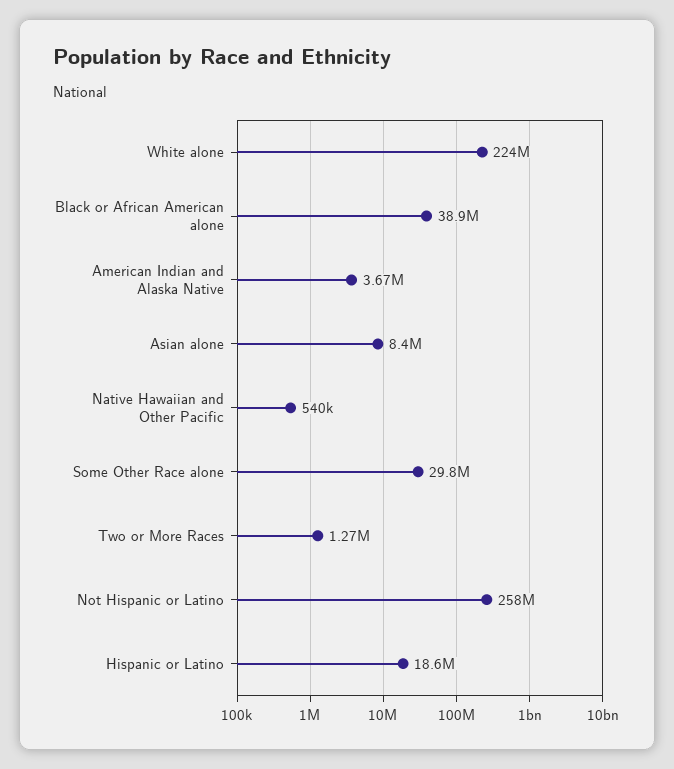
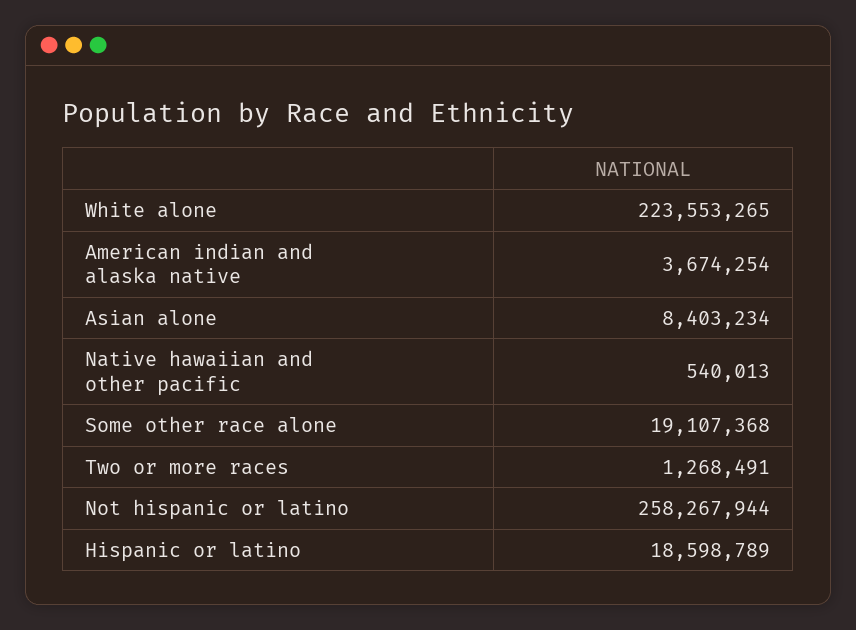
  {
    "White alone": 223553265,
-   "Black or African American alone": 38900000,
    "American Indian and Alaska Native": 3674254,
    "Asian alone": 8403234,
    "Native Hawaiian and Other Pacific": 540013,
-   "Some Other Race alone": 29800000,
+   "Some Other Race alone": 19107368,
    "Two or More Races": 1268491,
    "Not Hispanic or Latino": 258267944,
    "Hispanic or Latino": 18598789
  }

